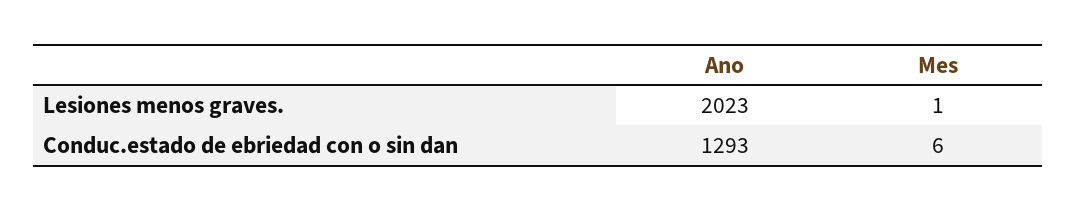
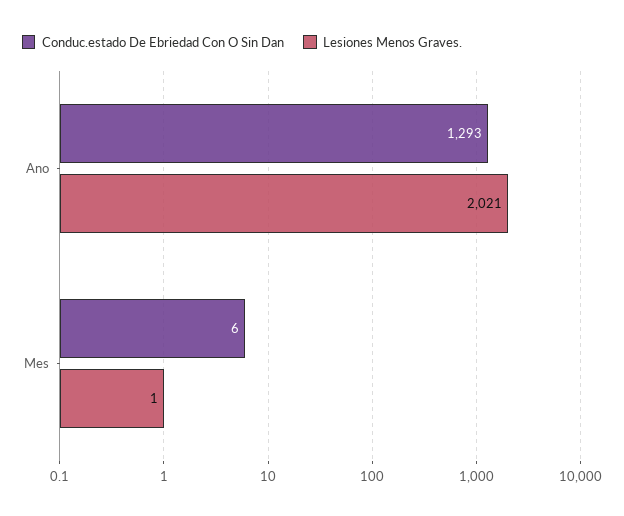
  {
    "Lesiones menos graves.": {
-     "Ano": 2023,
+     "Ano": 2021,
      "Mes": 1
    },
    "Conduc.estado de ebriedad con o sin dan": {
      "Ano": 1293,
      "Mes": 6
    }
  }

